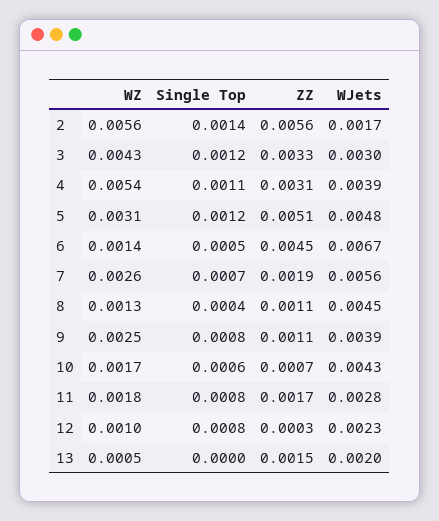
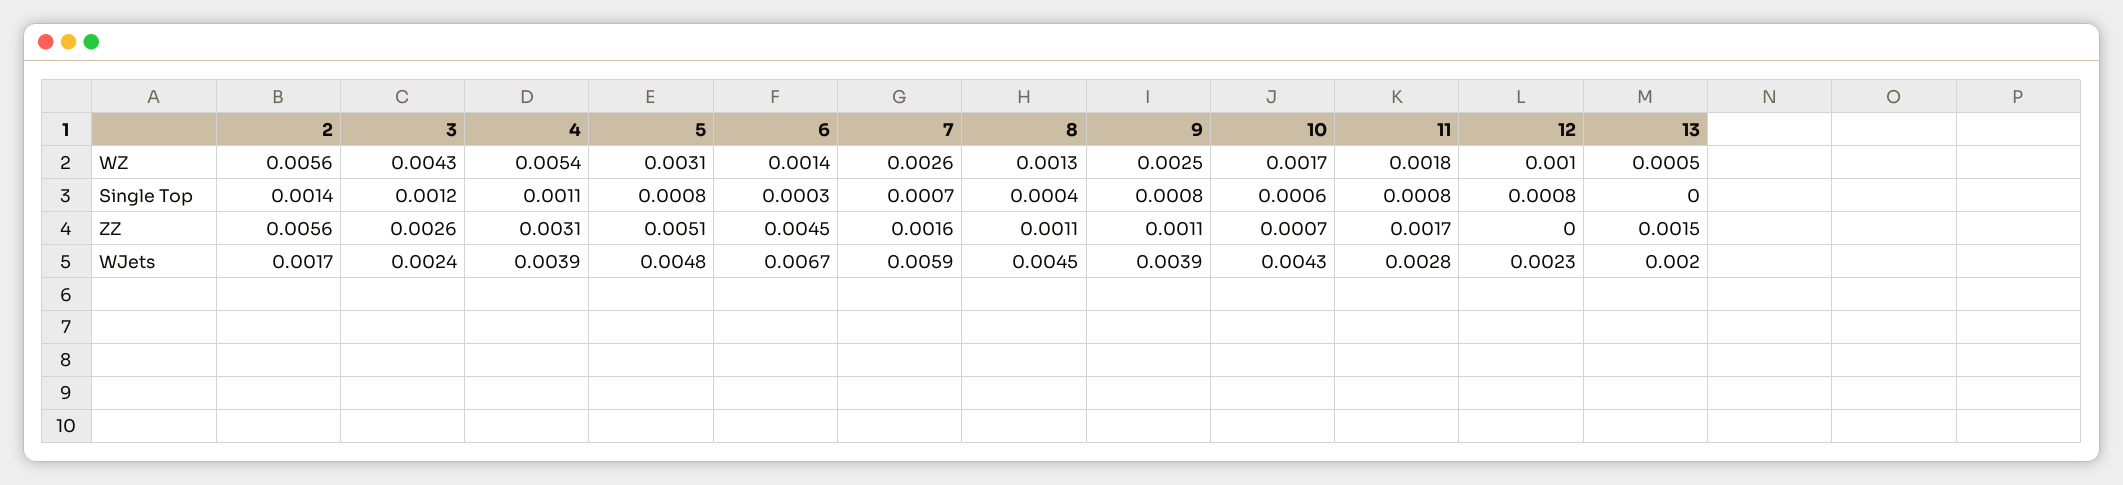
  {
    "WZ": {
      "2": 0.0056,
      "3": 0.0043,
      "4": 0.0054,
      "5": 0.0031,
      "6": 0.0014,
      "7": 0.0026,
      "8": 0.0013,
      "9": 0.0025,
      "10": 0.0017,
      "11": 0.0018,
      "12": 0.001,
      "13": 0.0005
    },
    "Single Top": {
      "2": 0.0014,
      "3": 0.0012,
      "4": 0.0011,
-     "5": 0.0012,
+     "5": 0.0008,
-     "6": 0.0005,
+     "6": 0.0003,
      "7": 0.0007,
      "8": 0.0004,
      "9": 0.0008,
      "10": 0.0006,
      "11": 0.0008,
      "12": 0.0008,
      "13": 0
    },
    "ZZ": {
      "2": 0.0056,
-     "3": 0.0033,
+     "3": 0.0026,
      "4": 0.0031,
      "5": 0.0051,
      "6": 0.0045,
-     "7": 0.0019,
+     "7": 0.0016,
      "8": 0.0011,
      "9": 0.0011,
      "10": 0.0007,
      "11": 0.0017,
-     "12": 0.0003,
+     "12": 0,
      "13": 0.0015
    },
    "WJets": {
      "2": 0.0017,
-     "3": 0.003,
+     "3": 0.0024,
      "4": 0.0039,
      "5": 0.0048,
      "6": 0.0067,
-     "7": 0.0056,
+     "7": 0.0059,
      "8": 0.0045,
      "9": 0.0039,
      "10": 0.0043,
      "11": 0.0028,
      "12": 0.0023,
      "13": 0.002
    }
  }

